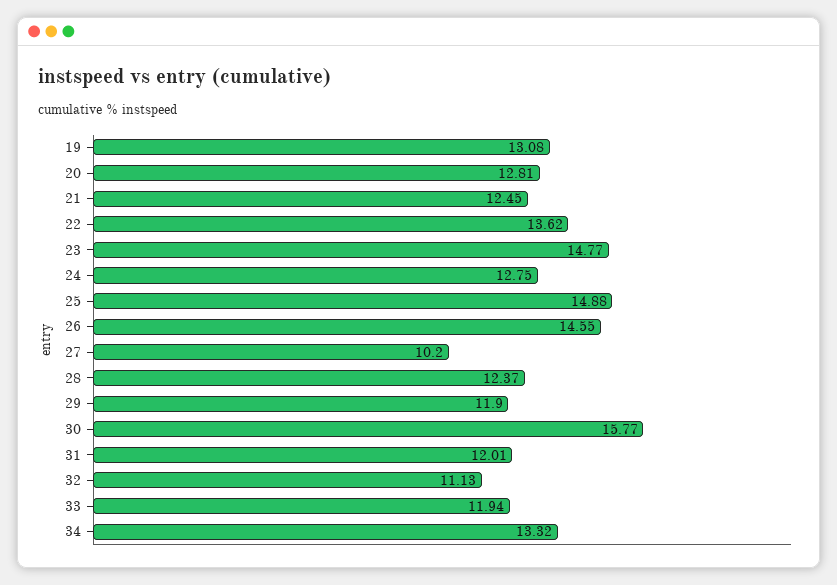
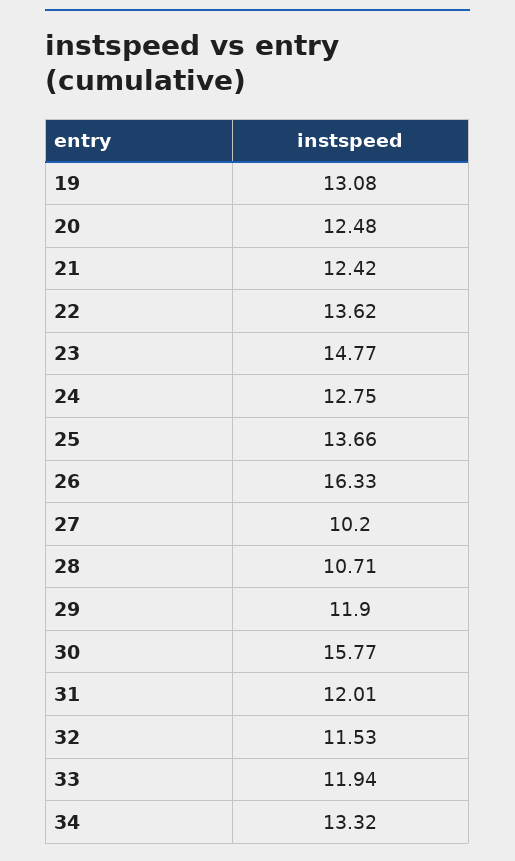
  {
    "19": 13.08,
-   "20": 12.81,
+   "20": 12.48,
-   "21": 12.45,
+   "21": 12.42,
    "22": 13.62,
    "23": 14.77,
    "24": 12.75,
-   "25": 14.88,
+   "25": 13.66,
-   "26": 14.55,
+   "26": 16.33,
    "27": 10.2,
-   "28": 12.37,
+   "28": 10.71,
    "29": 11.9,
    "30": 15.77,
    "31": 12.01,
-   "32": 11.13,
+   "32": 11.53,
    "33": 11.94,
    "34": 13.32
  }

